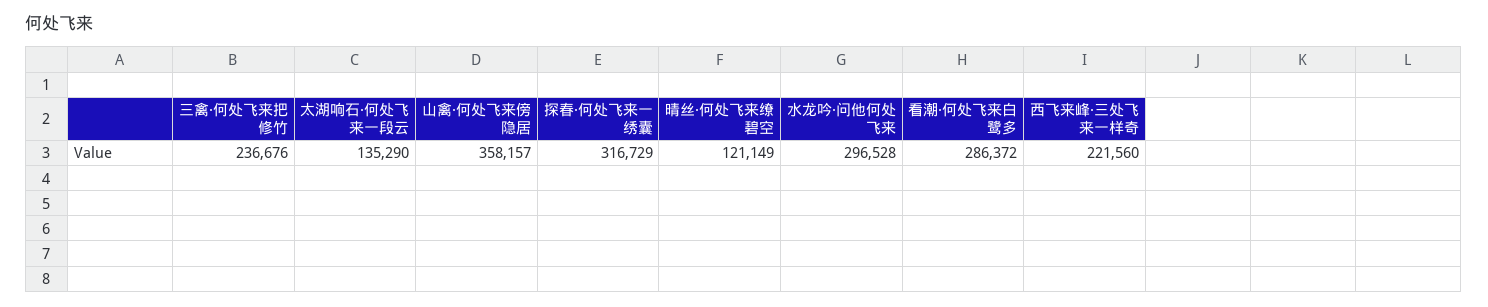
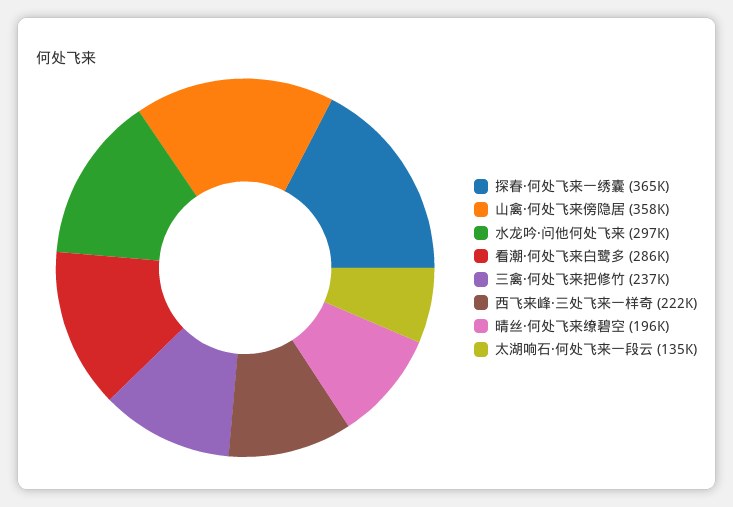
  {
    "三禽·何处飞来把修竹": 236676,
    "太湖响石·何处飞来一段云": 135290,
    "山禽·何处飞来傍隐居": 358157,
-   "探春·何处飞来一绣囊": 316729,
+   "探春·何处飞来一绣囊": 365000,
-   "晴丝·何处飞来缭碧空": 121149,
+   "晴丝·何处飞来缭碧空": 196000,
    "水龙吟·问他何处飞来": 296528,
    "看潮·何处飞来白鹭多": 286372,
    "西飞来峰·三处飞来一样奇": 221560
  }

